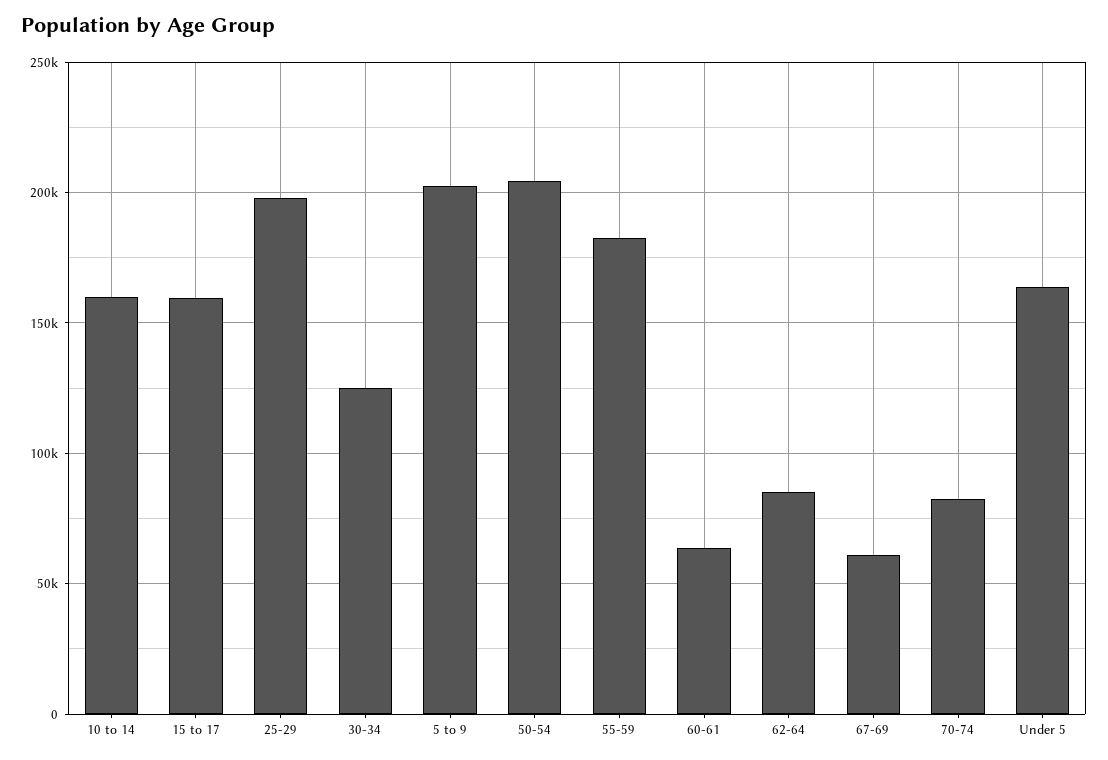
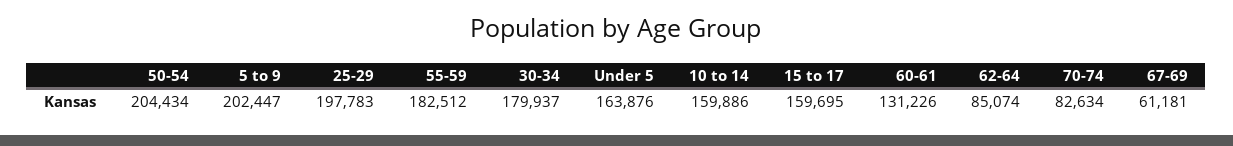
  {
    "10 to 14": 159886,
    "15 to 17": 159695,
    "25-29": 197783,
-   "30-34": 125000,
+   "30-34": 179937,
    "5 to 9": 202447,
    "50-54": 204434,
    "55-59": 182512,
-   "60-61": 65000,
+   "60-61": 131226,
    "62-64": 85074,
    "67-69": 61181,
    "70-74": 82634,
    "Under 5": 163876
  }

